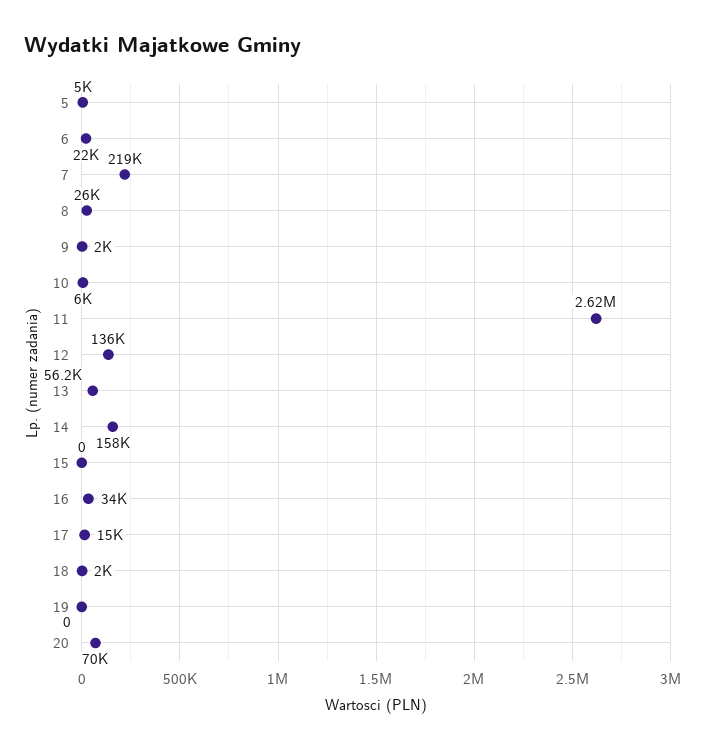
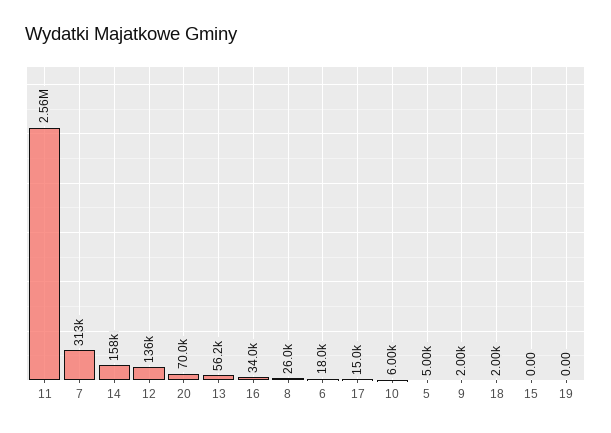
  {
    "5": 5000,
-   "6": 22000,
+   "6": 18000,
-   "7": 219000,
+   "7": 313000,
    "8": 26000,
    "9": 2000,
    "10": 6000,
-   "11": 2620000,
+   "11": 2560000,
    "12": 136000,
    "13": 56200,
    "14": 158000,
    "15": 0,
    "16": 34000,
    "17": 15000,
    "18": 2000,
    "19": 0,
    "20": 70000
  }

